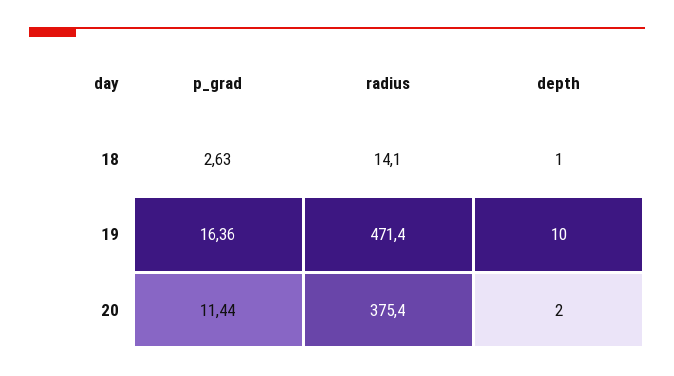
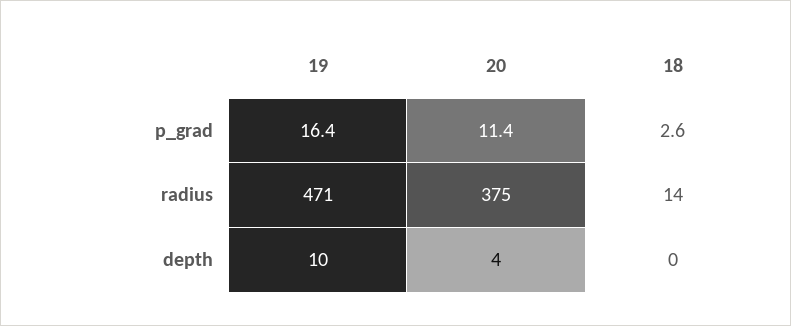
  {
    "p_grad": {
      "18": 2.63,
      "19": 16.36,
      "20": 11.44
    },
    "radius": {
      "18": 14.1,
      "19": 471.4,
      "20": 375.4
    },
    "depth": {
-     "18": 1,
+     "18": 0,
      "19": 10,
-     "20": 2
+     "20": 4
    }
  }

